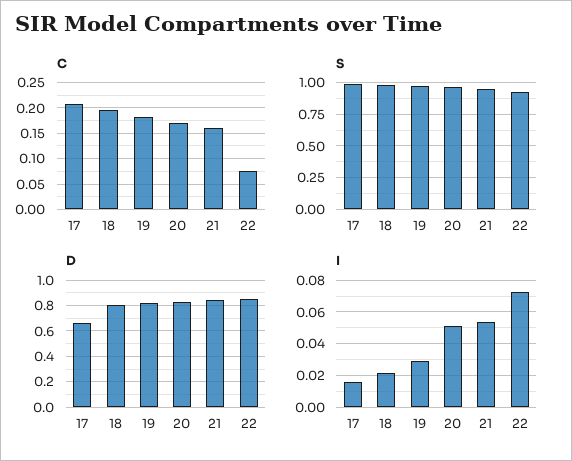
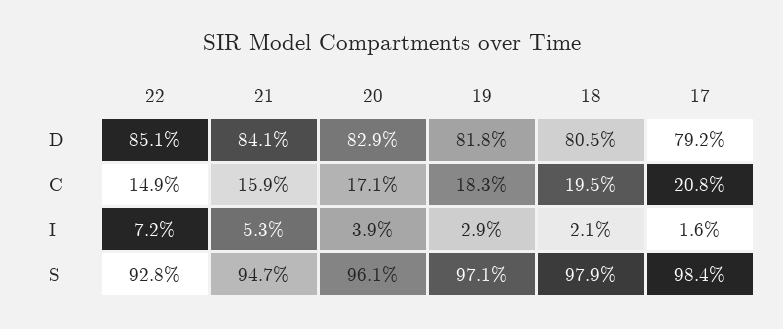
  {
    "C": {
      "17": 0.208,
      "18": 0.195,
      "19": 0.183,
      "20": 0.171,
      "21": 0.159,
-     "22": 0.075
+     "22": 0.149
    },
    "S": {
      "17": 0.984,
      "18": 0.979,
      "19": 0.971,
      "20": 0.961,
      "21": 0.947,
      "22": 0.928
    },
    "D": {
-     "17": 0.65,
+     "17": 0.792,
      "18": 0.805,
      "19": 0.818,
      "20": 0.829,
      "21": 0.841,
      "22": 0.851
    },
    "I": {
      "17": 0.016,
      "18": 0.021,
      "19": 0.029,
-     "20": 0.05,
+     "20": 0.039,
      "21": 0.053,
      "22": 0.072
    }
  }

